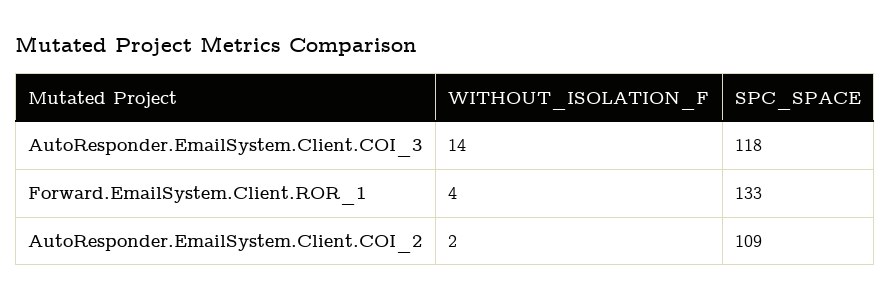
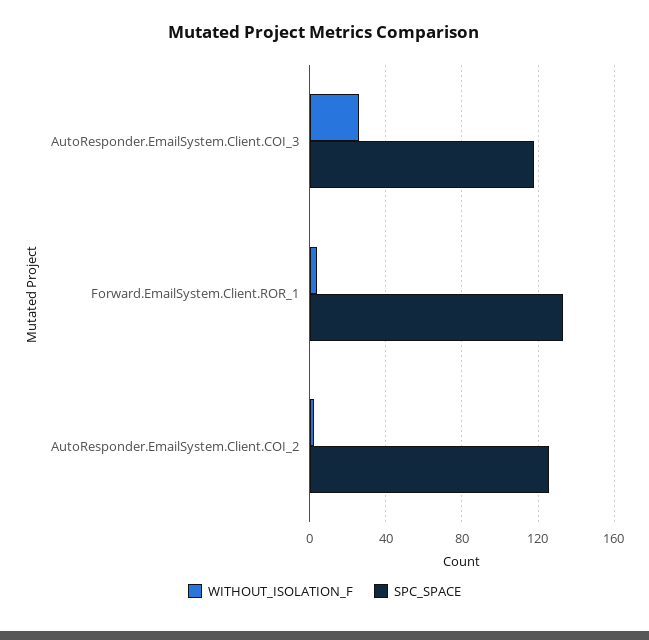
  {
    "WITHOUT_ISOLATION_F": {
-     "AutoResponder.EmailSystem.Client.COI_3": 14,
+     "AutoResponder.EmailSystem.Client.COI_3": 25,
      "Forward.EmailSystem.Client.ROR_1": 4,
      "AutoResponder.EmailSystem.Client.COI_2": 2
    },
    "SPC_SPACE": {
      "AutoResponder.EmailSystem.Client.COI_3": 118,
      "Forward.EmailSystem.Client.ROR_1": 133,
-     "AutoResponder.EmailSystem.Client.COI_2": 109
+     "AutoResponder.EmailSystem.Client.COI_2": 125
    }
  }

